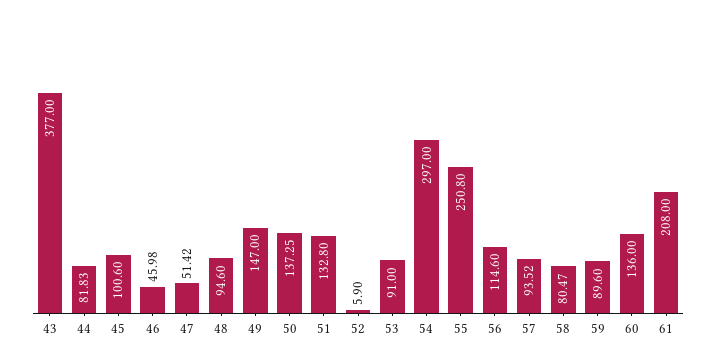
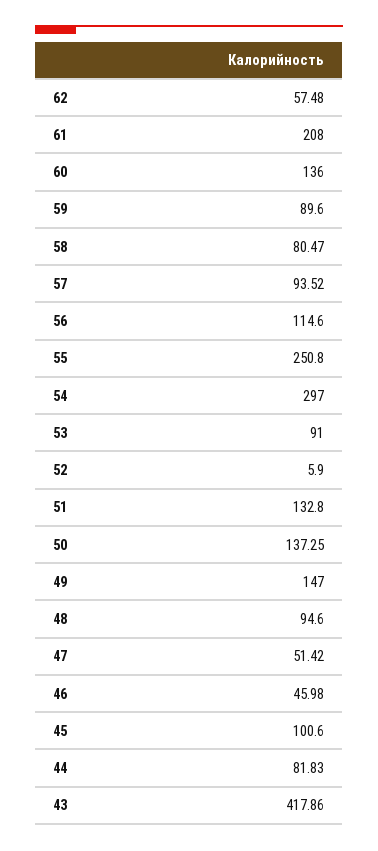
  {
-   "43": 377,
+   "43": 417.86,
    "44": 81.83,
    "45": 100.6,
    "46": 45.98,
    "47": 51.42,
    "48": 94.6,
    "49": 147,
    "50": 137.25,
    "51": 132.8,
    "52": 5.9,
    "53": 91,
    "54": 297,
    "55": 250.8,
    "56": 114.6,
    "57": 93.52,
    "58": 80.47,
    "59": 89.6,
    "60": 136,
-   "61": 208
+   "61": 208,
+   "62": 57.48
  }

